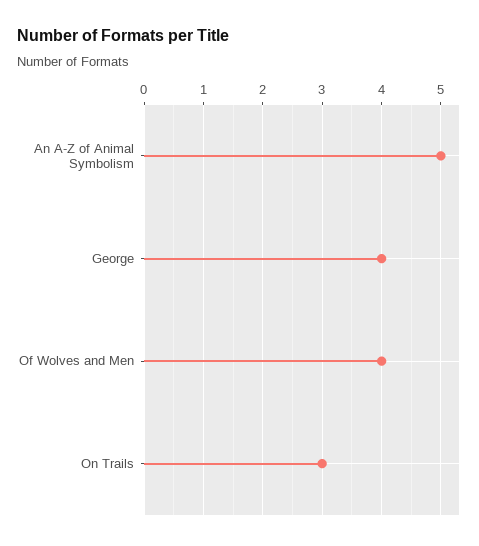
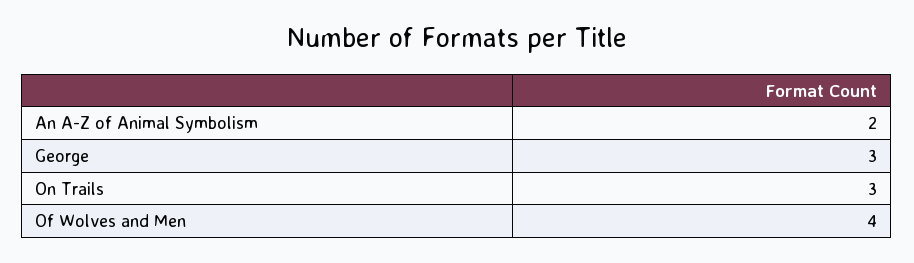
  {
-   "An A-Z of Animal Symbolism": 5,
+   "An A-Z of Animal Symbolism": 2,
-   "George": 4,
+   "George": 3,
    "Of Wolves and Men": 4,
    "On Trails": 3
  }

